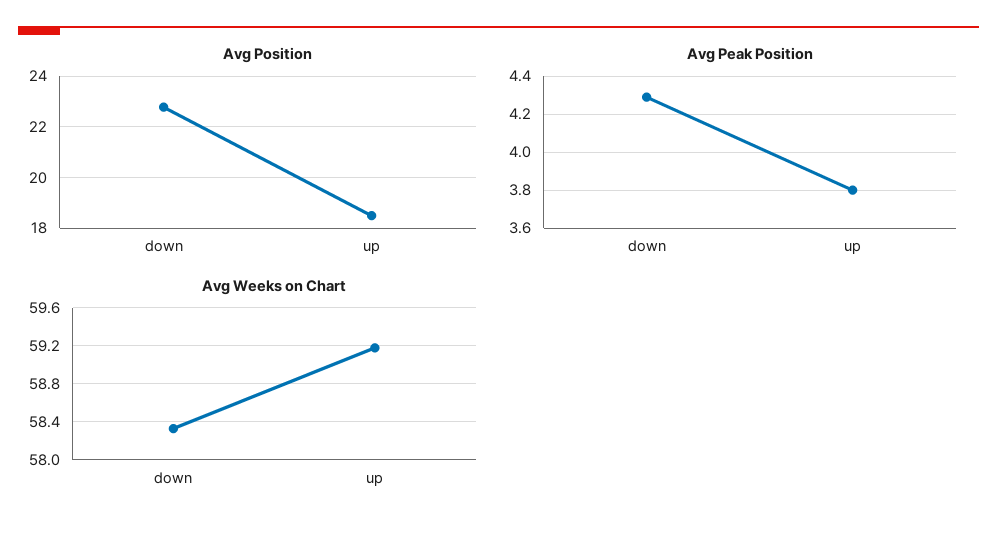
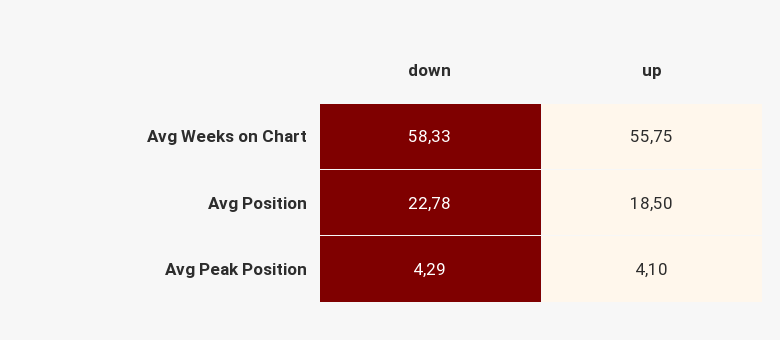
  {
    "Avg Position": {
      "down": 22.78,
      "up": 18.5
    },
    "Avg Peak Position": {
      "down": 4.29,
-     "up": 3.8
+     "up": 4.1
    },
    "Avg Weeks on Chart": {
      "down": 58.33,
-     "up": 59.2
+     "up": 55.75
    }
  }

